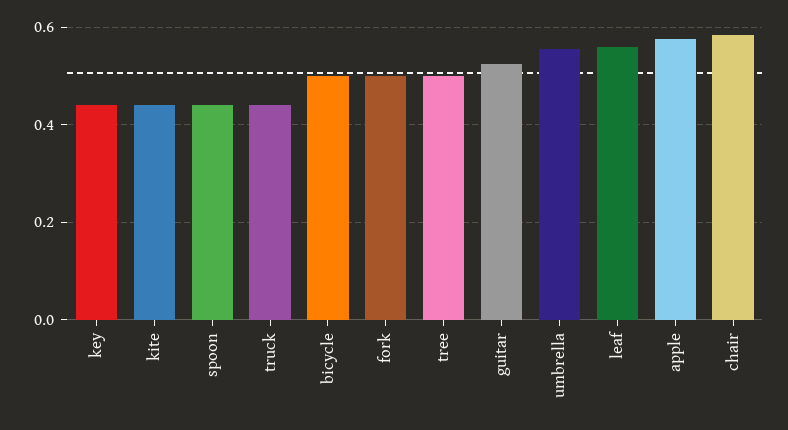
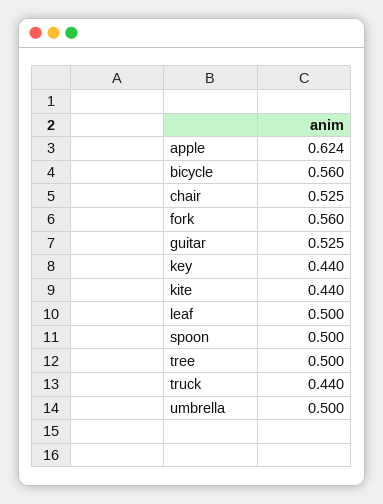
  {
    "key": 0.44,
    "kite": 0.44,
-   "spoon": 0.44,
+   "spoon": 0.5,
    "truck": 0.44,
-   "bicycle": 0.5,
+   "bicycle": 0.56,
-   "fork": 0.5,
+   "fork": 0.56,
    "tree": 0.5,
    "guitar": 0.525,
-   "umbrella": 0.56,
+   "umbrella": 0.5,
-   "leaf": 0.56,
+   "leaf": 0.5,
-   "apple": 0.58,
+   "apple": 0.624,
-   "chair": 0.58
+   "chair": 0.525
  }

